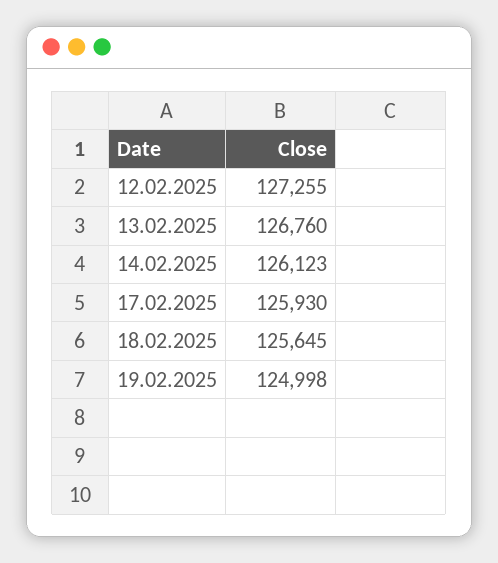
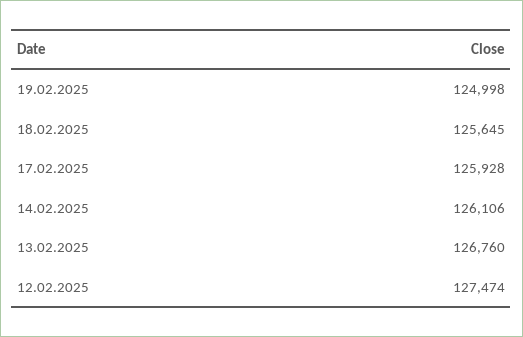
  {
-   "12.02.2025": 127255,
+   "12.02.2025": 127474,
    "13.02.2025": 126760,
-   "14.02.2025": 126123,
+   "14.02.2025": 126106,
-   "17.02.2025": 125930,
+   "17.02.2025": 125928,
    "18.02.2025": 125645,
    "19.02.2025": 124998
  }

